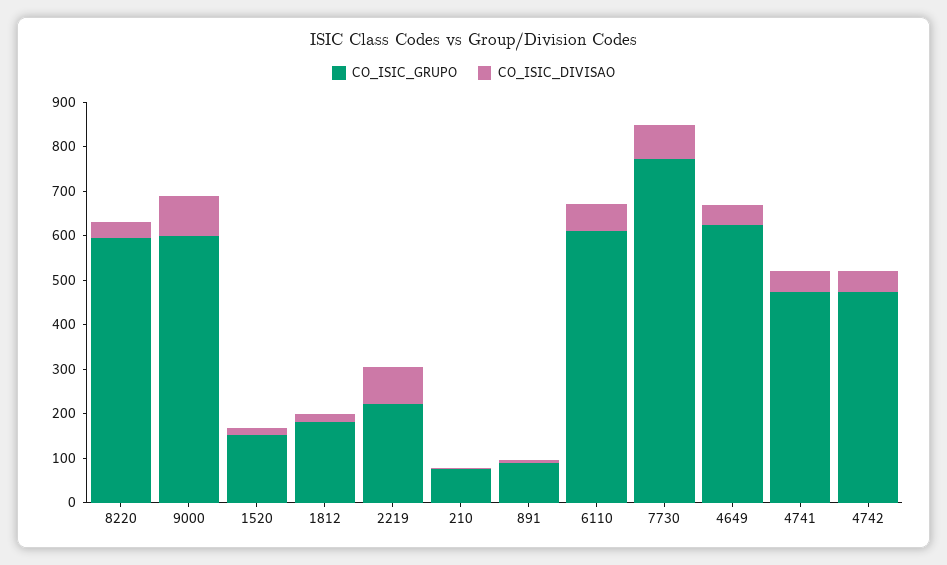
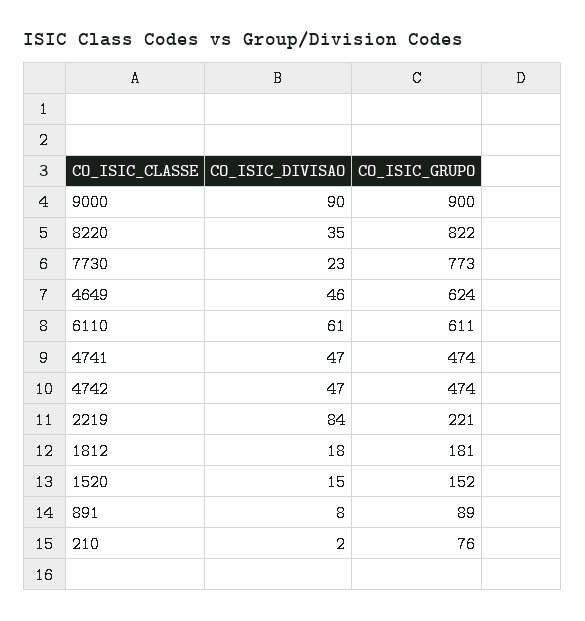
  {
    "CO_ISIC_GRUPO": {
-     "8220": 600,
+     "8220": 822,
-     "9000": 600,
+     "9000": 900,
      "1520": 152,
      "1812": 181,
      "2219": 221,
      "210": 76,
      "891": 89,
      "6110": 611,
      "7730": 773,
      "4649": 624,
      "4741": 474,
      "4742": 474
    },
    "CO_ISIC_DIVISAO": {
      "8220": 35,
      "9000": 90,
      "1520": 15,
      "1812": 18,
      "2219": 84,
      "210": 2,
      "891": 8,
      "6110": 61,
-     "7730": 80,
+     "7730": 23,
      "4649": 46,
      "4741": 47,
      "4742": 47
    }
  }

